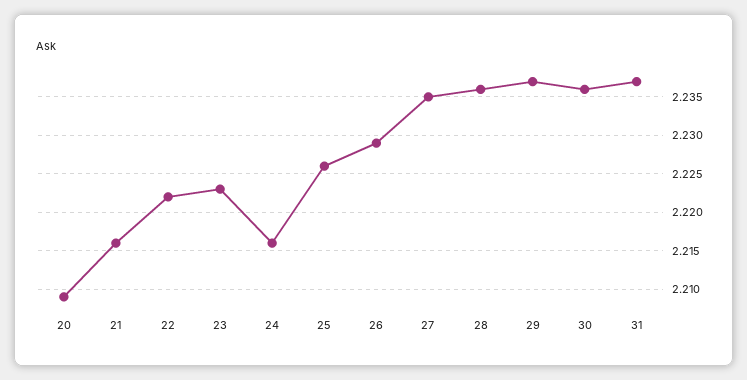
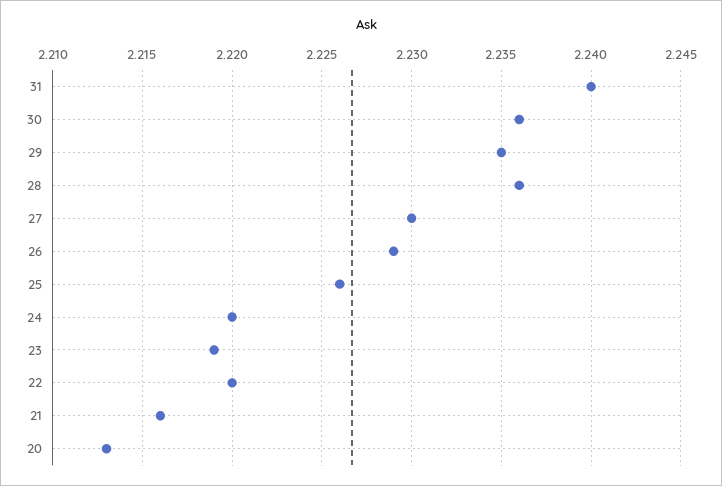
  {
-   "20": 2.209,
+   "20": 2.213,
    "21": 2.216,
-   "22": 2.222,
+   "22": 2.22,
-   "23": 2.223,
+   "23": 2.219,
-   "24": 2.216,
+   "24": 2.22,
    "25": 2.226,
    "26": 2.229,
-   "27": 2.235,
+   "27": 2.23,
    "28": 2.236,
-   "29": 2.237,
+   "29": 2.235,
    "30": 2.236,
-   "31": 2.237
+   "31": 2.24
  }

